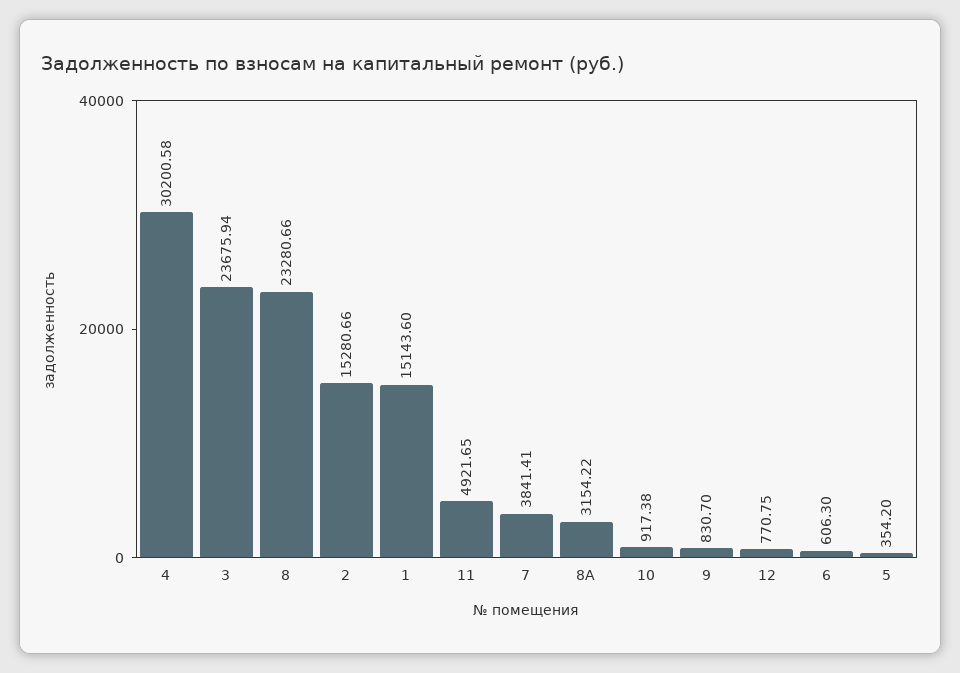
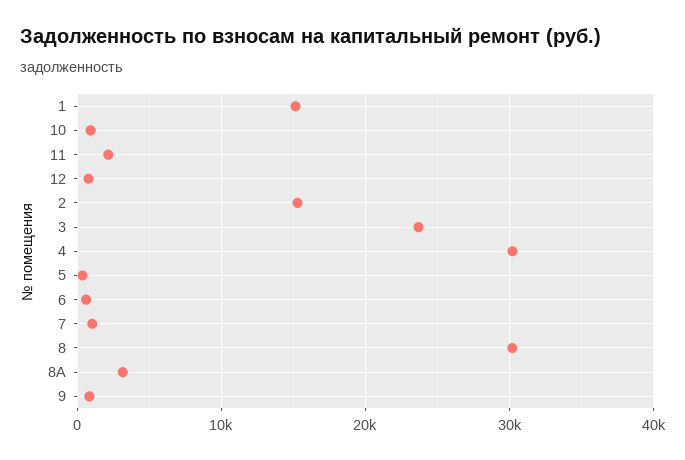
  {
    "4": 30200.58,
    "3": 23675.94,
-   "8": 23280.66,
+   "8": 30000,
    "2": 15280.66,
    "1": 15143.6,
-   "11": 4921.65,
+   "11": 2000,
-   "7": 3841.41,
+   "7": 1000,
    "8А": 3154.22,
    "10": 917.38,
    "9": 830.7,
    "12": 770.75,
    "6": 606.3,
    "5": 354.2
  }

